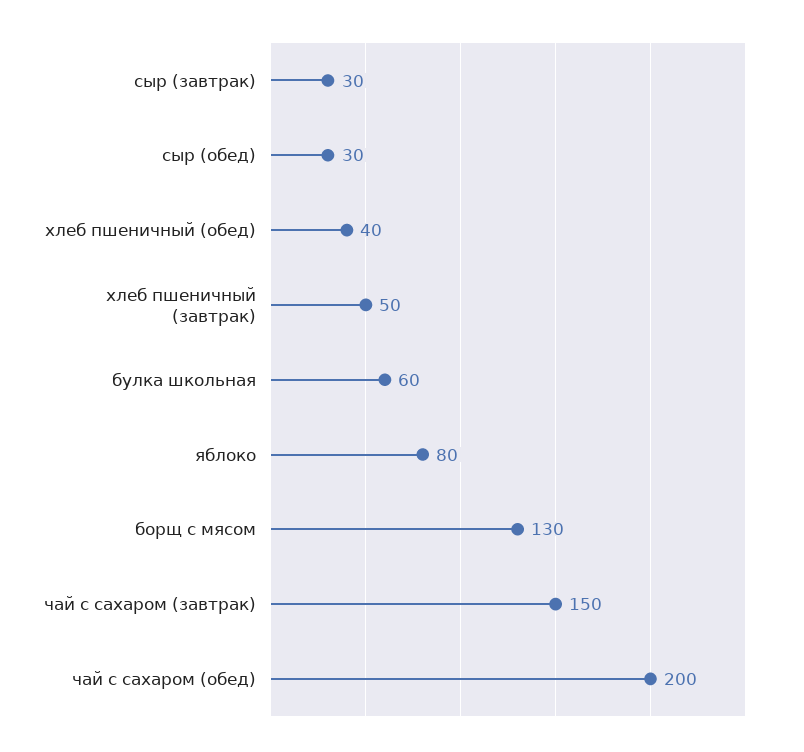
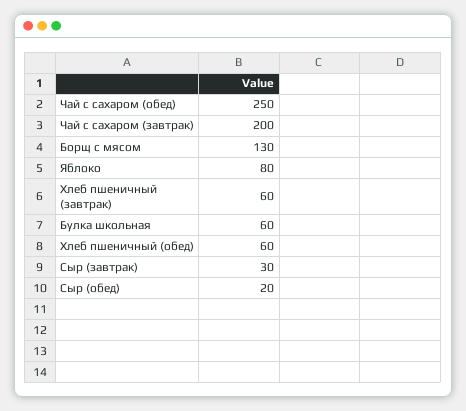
  {
    "сыр (завтрак)": 30,
-   "сыр (обед)": 30,
+   "сыр (обед)": 20,
-   "хлеб пшеничный (обед)": 40,
+   "хлеб пшеничный (обед)": 60,
-   "хлеб пшеничный (завтрак)": 50,
+   "хлеб пшеничный (завтрак)": 60,
    "булка школьная": 60,
    "яблоко": 80,
    "борщ с мясом": 130,
-   "чай с сахаром (завтрак)": 150,
+   "чай с сахаром (завтрак)": 200,
-   "чай с сахаром (обед)": 200
+   "чай с сахаром (обед)": 250
  }

